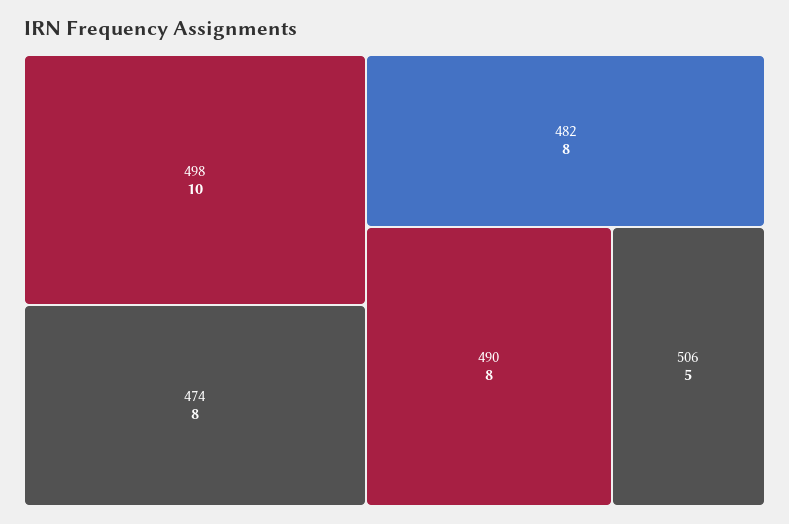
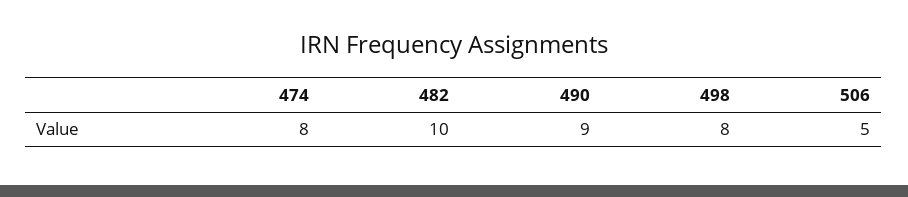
  {
-   "498": 10,
+   "498": 8,
    "474": 8,
-   "482": 8,
+   "482": 10,
-   "490": 8,
+   "490": 9,
    "506": 5
  }

